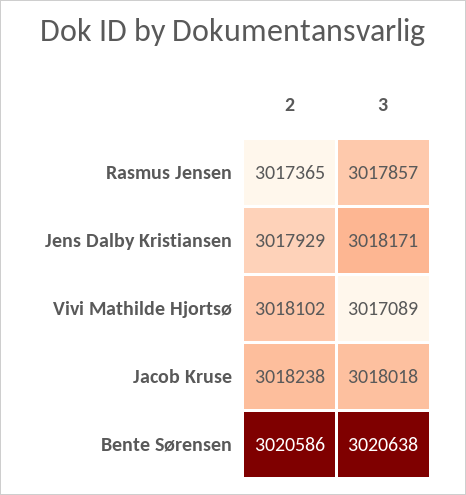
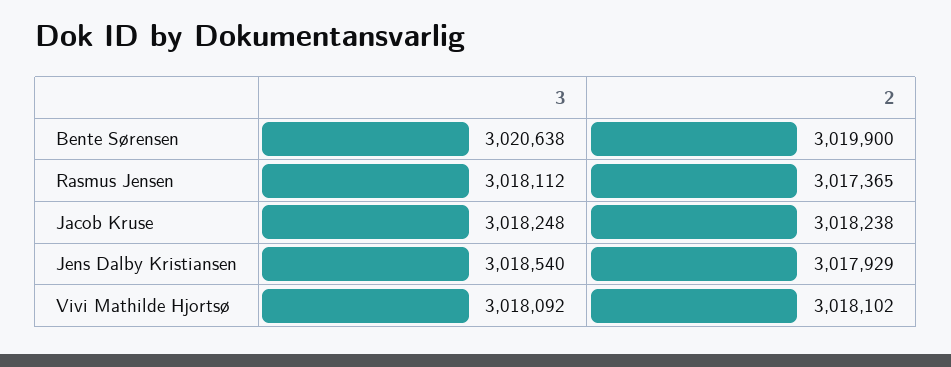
  {
    "2": {
      "Rasmus Jensen": 3017365,
      "Jens Dalby Kristiansen": 3017929,
      "Vivi Mathilde Hjortsø": 3018102,
      "Jacob Kruse": 3018238,
-     "Bente Sørensen": 3020586
+     "Bente Sørensen": 3019900
    },
    "3": {
-     "Rasmus Jensen": 3017857,
+     "Rasmus Jensen": 3018112,
-     "Jens Dalby Kristiansen": 3018171,
+     "Jens Dalby Kristiansen": 3018540,
-     "Vivi Mathilde Hjortsø": 3017089,
+     "Vivi Mathilde Hjortsø": 3018092,
-     "Jacob Kruse": 3018018,
+     "Jacob Kruse": 3018248,
      "Bente Sørensen": 3020638
    }
  }

